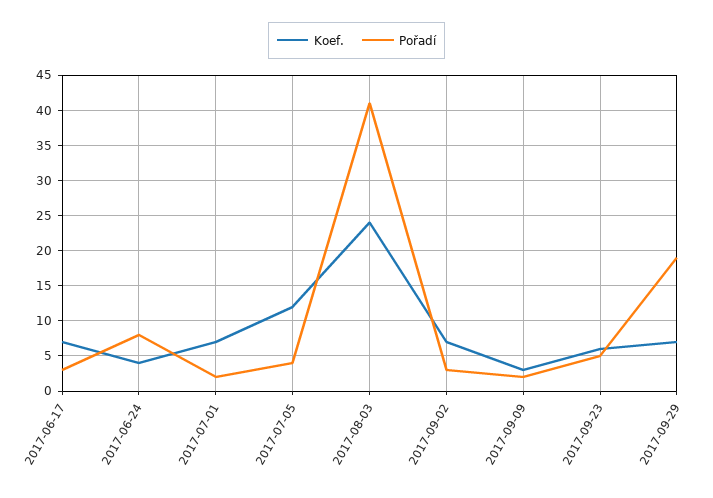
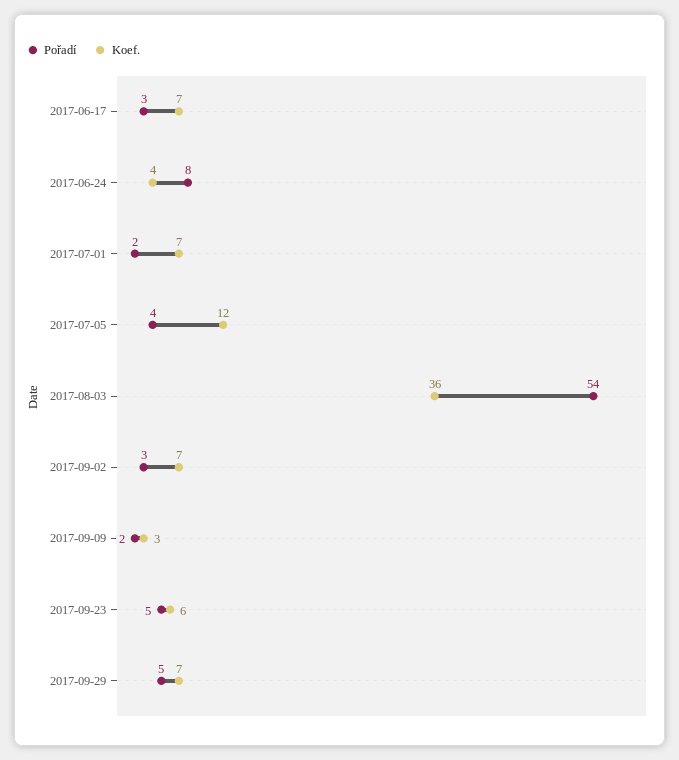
  {
    "Koef.": {
      "2017-06-17": 7,
      "2017-06-24": 4,
      "2017-07-01": 7,
      "2017-07-05": 12,
-     "2017-08-03": 24,
+     "2017-08-03": 36,
      "2017-09-02": 7,
      "2017-09-09": 3,
      "2017-09-23": 6,
      "2017-09-29": 7
    },
    "Pořadí": {
      "2017-06-17": 3,
      "2017-06-24": 8,
      "2017-07-01": 2,
      "2017-07-05": 4,
-     "2017-08-03": 41,
+     "2017-08-03": 54,
      "2017-09-02": 3,
      "2017-09-09": 2,
      "2017-09-23": 5,
-     "2017-09-29": 19
+     "2017-09-29": 5
    }
  }

